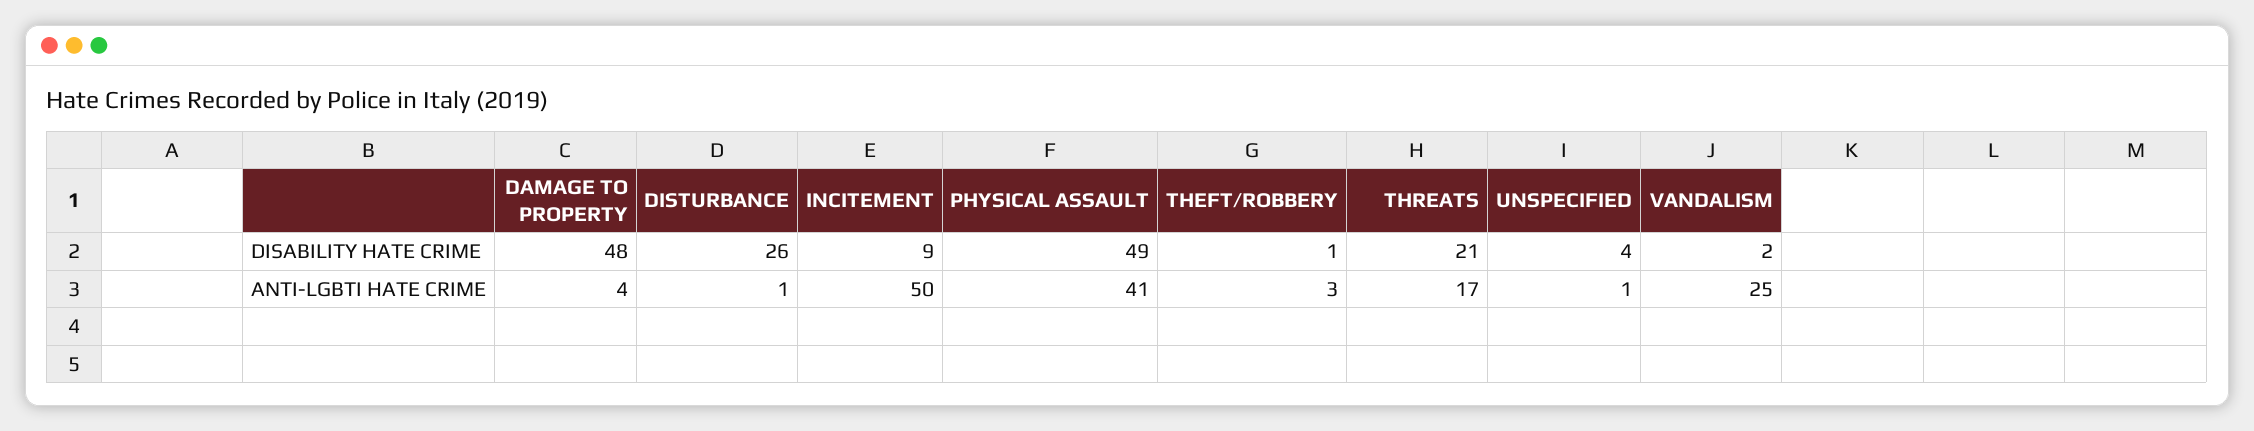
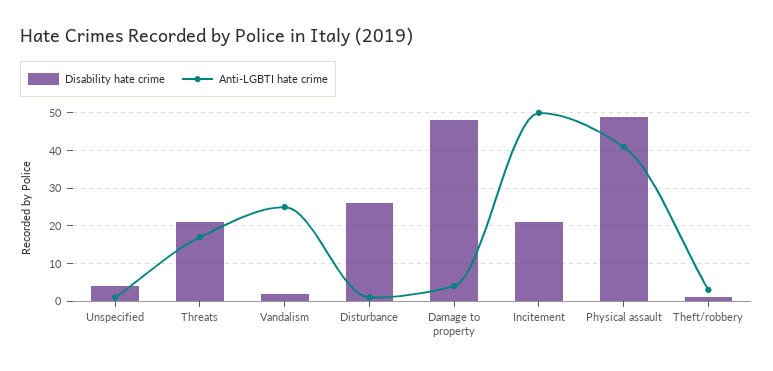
  {
    "DISABILITY HATE CRIME": {
      "DAMAGE TO PROPERTY": 48,
      "DISTURBANCE": 26,
-     "INCITEMENT": 9,
+     "INCITEMENT": 20,
      "PHYSICAL ASSAULT": 49,
      "THEFT/ROBBERY": 1,
      "THREATS": 21,
      "UNSPECIFIED": 4,
      "VANDALISM": 2
    },
    "ANTI-LGBTI HATE CRIME": {
      "DAMAGE TO PROPERTY": 4,
      "DISTURBANCE": 1,
      "INCITEMENT": 50,
      "PHYSICAL ASSAULT": 41,
      "THEFT/ROBBERY": 3,
      "THREATS": 17,
      "UNSPECIFIED": 1,
      "VANDALISM": 25
    }
  }

